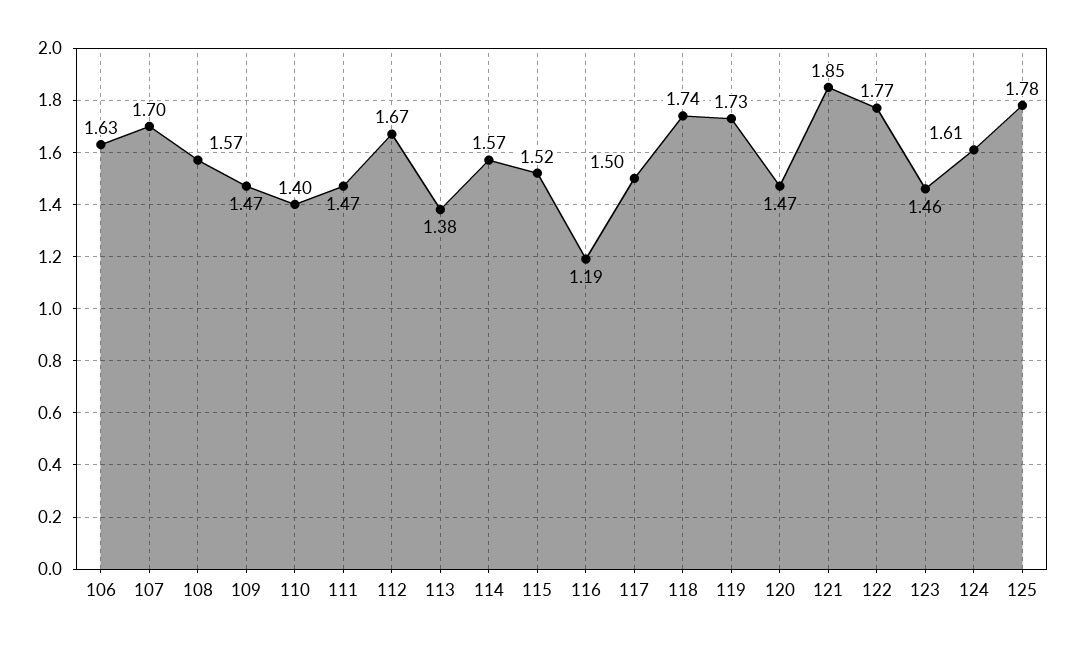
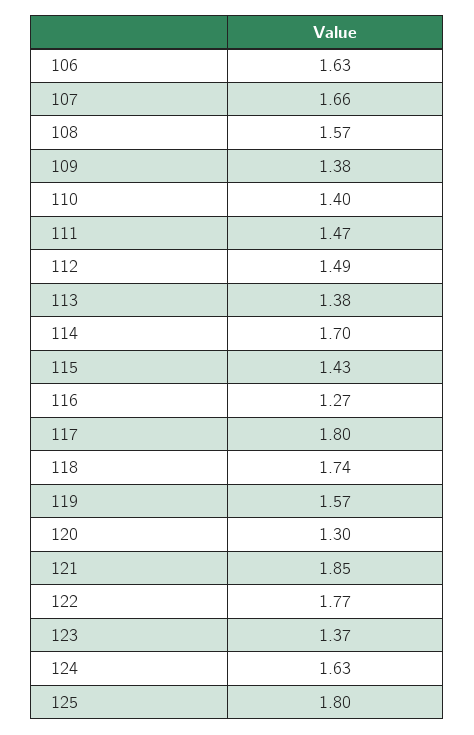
  {
    "106": 1.63,
-   "107": 1.7,
+   "107": 1.66,
    "108": 1.57,
-   "109": 1.47,
+   "109": 1.38,
    "110": 1.4,
    "111": 1.47,
-   "112": 1.67,
+   "112": 1.49,
    "113": 1.38,
-   "114": 1.57,
+   "114": 1.7,
-   "115": 1.52,
+   "115": 1.43,
-   "116": 1.19,
+   "116": 1.27,
-   "117": 1.5,
+   "117": 1.8,
    "118": 1.74,
-   "119": 1.73,
+   "119": 1.57,
-   "120": 1.47,
+   "120": 1.3,
    "121": 1.85,
    "122": 1.77,
-   "123": 1.46,
+   "123": 1.37,
-   "124": 1.61,
+   "124": 1.63,
-   "125": 1.78
+   "125": 1.8
  }

